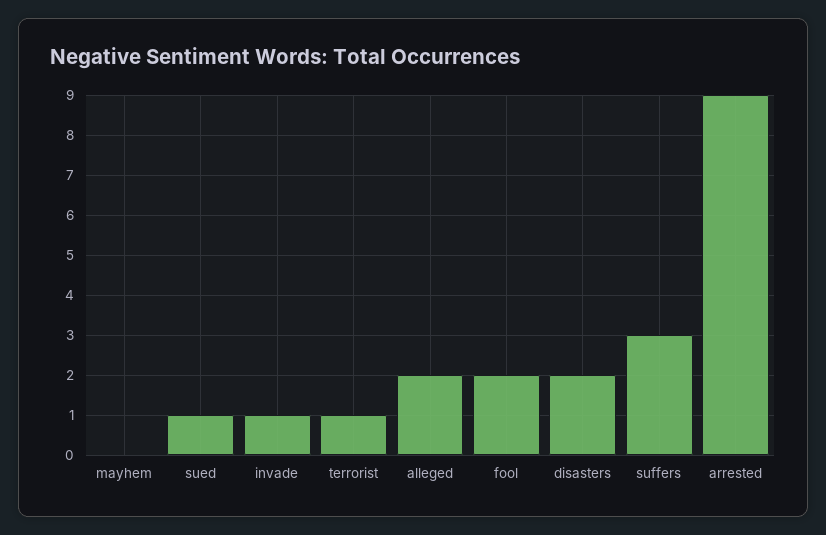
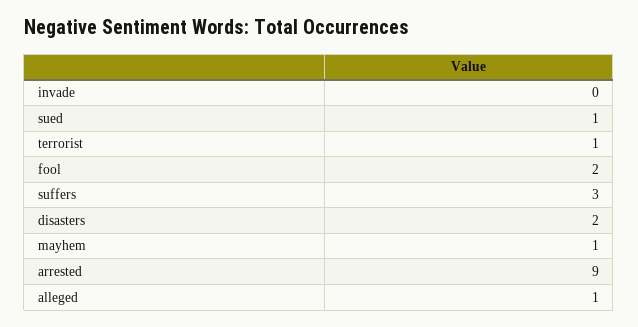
  {
-   "mayhem": 0,
+   "mayhem": 1,
    "sued": 1,
-   "invade": 1,
+   "invade": 0,
    "terrorist": 1,
-   "alleged": 2,
+   "alleged": 1,
    "fool": 2,
    "disasters": 2,
    "suffers": 3,
    "arrested": 9
  }

